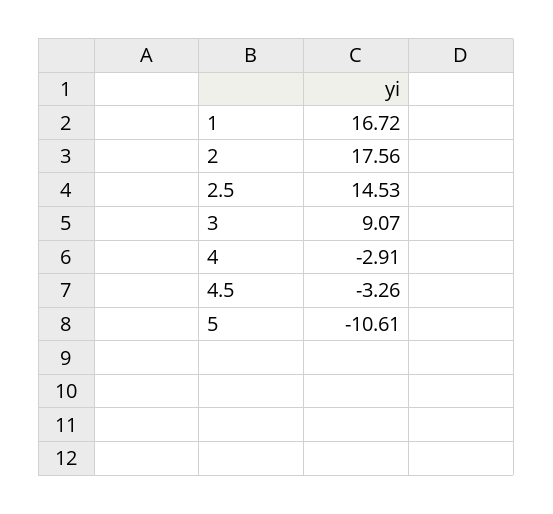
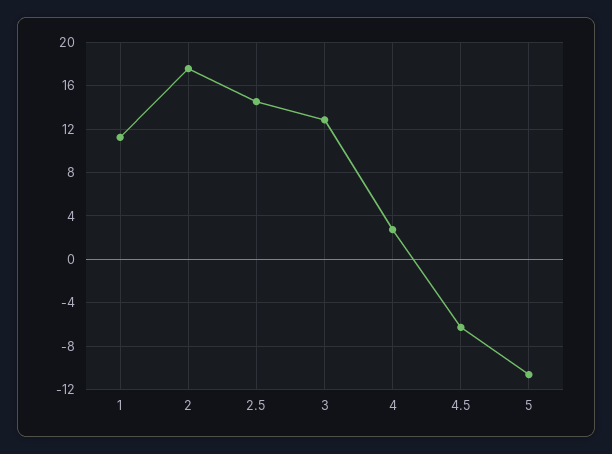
  {
-   "1": 16.72,
+   "1": 11,
    "2": 17.56,
    "2.5": 14.53,
-   "3": 9.07,
+   "3": 13,
-   "4": -2.91,
+   "4": 3,
-   "4.5": -3.26,
+   "4.5": -6,
    "5": -10.61
  }

